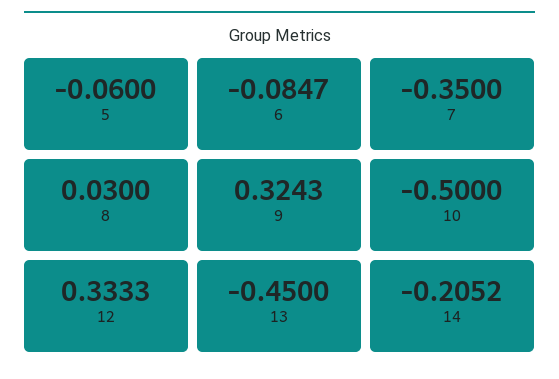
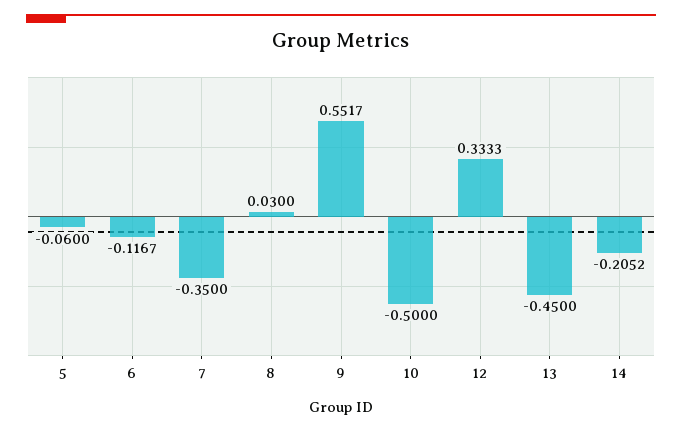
  {
    "5": -0.06,
-   "6": -0.0847,
+   "6": -0.1167,
    "7": -0.35,
    "8": 0.03,
-   "9": 0.3243,
+   "9": 0.5517,
    "10": -0.5,
    "12": 0.3333,
    "13": -0.45,
    "14": -0.2052
  }

